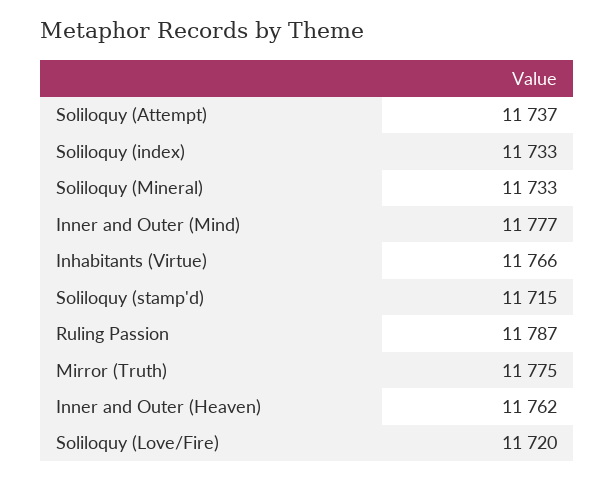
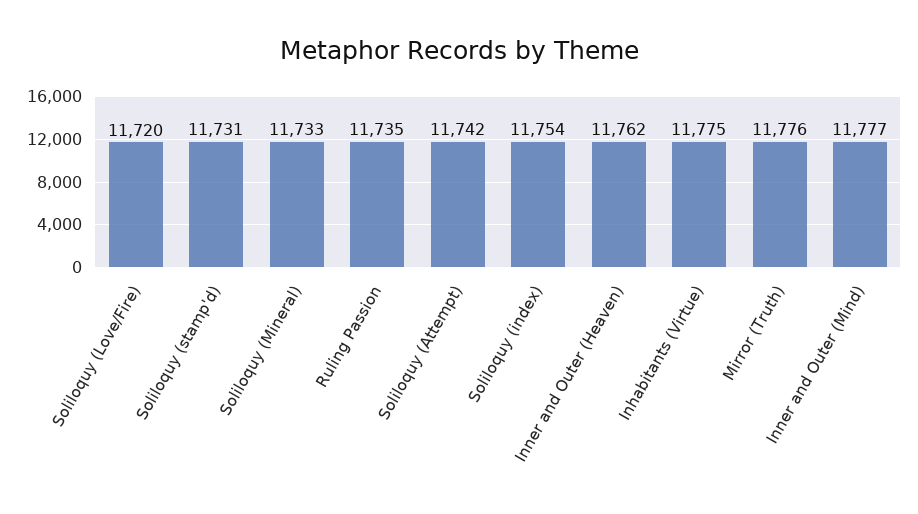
  {
-   "Soliloquy (Attempt)": 11737,
+   "Soliloquy (Attempt)": 11742,
-   "Soliloquy (index)": 11733,
+   "Soliloquy (index)": 11754,
    "Soliloquy (Mineral)": 11733,
    "Inner and Outer (Mind)": 11777,
-   "Inhabitants (Virtue)": 11766,
+   "Inhabitants (Virtue)": 11775,
-   "Soliloquy (stamp'd)": 11715,
+   "Soliloquy (stamp'd)": 11731,
-   "Ruling Passion": 11787,
+   "Ruling Passion": 11735,
-   "Mirror (Truth)": 11775,
+   "Mirror (Truth)": 11776,
    "Inner and Outer (Heaven)": 11762,
    "Soliloquy (Love/Fire)": 11720
  }

